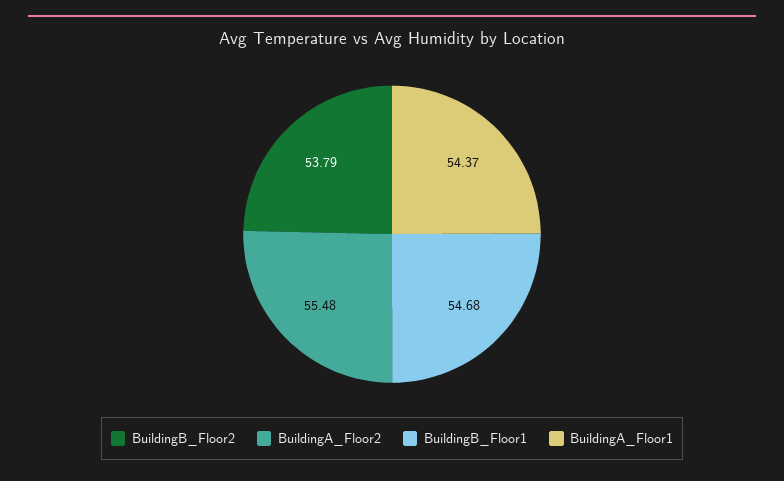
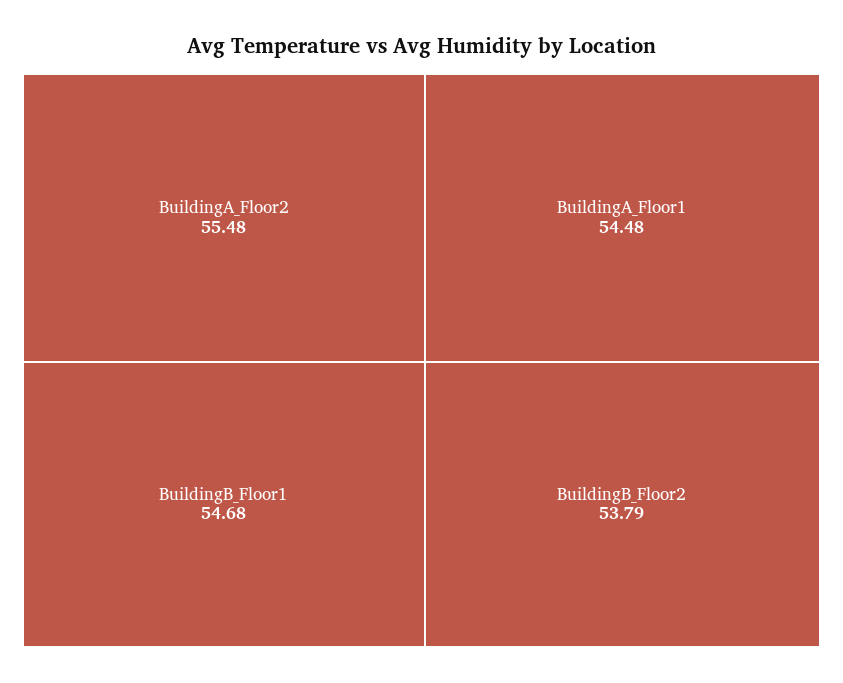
  {
    "BuildingB_Floor2": 53.79,
    "BuildingA_Floor2": 55.48,
    "BuildingB_Floor1": 54.68,
-   "BuildingA_Floor1": 54.37
+   "BuildingA_Floor1": 54.48
  }

